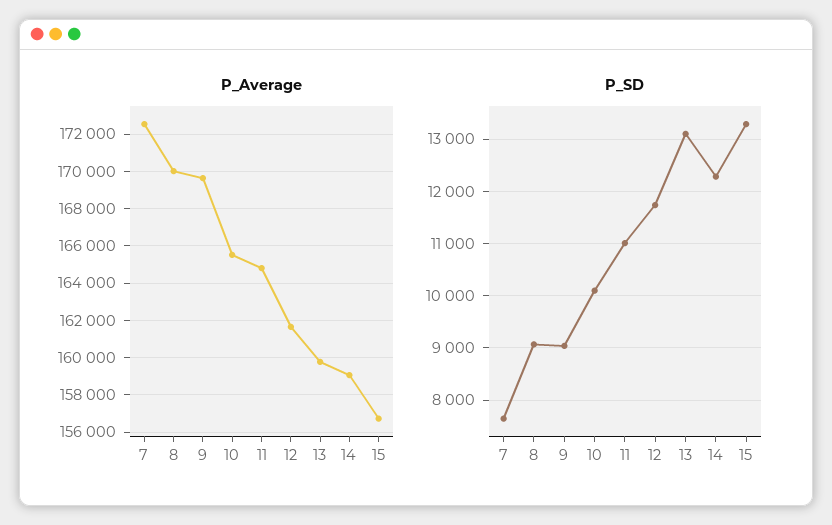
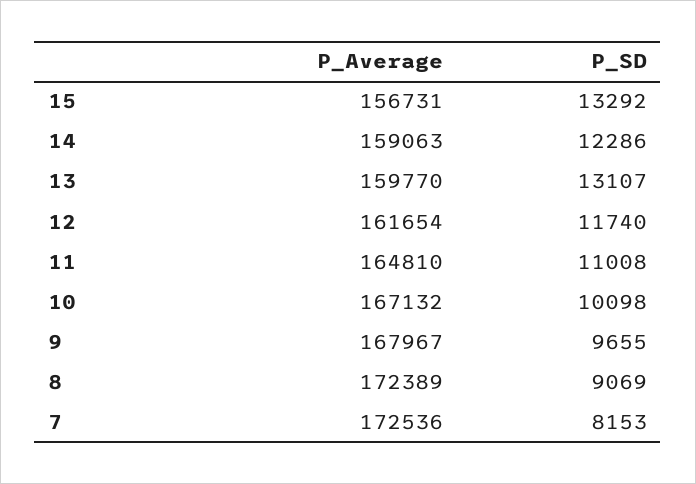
  {
    "P_Average": {
      "7": 172536,
-     "8": 170000,
+     "8": 172389,
-     "9": 169500,
+     "9": 167967,
-     "10": 165500,
+     "10": 167132,
      "11": 164810,
      "12": 161654,
      "13": 159770,
      "14": 159063,
      "15": 156731
    },
    "P_SD": {
-     "7": 7600,
+     "7": 8153,
      "8": 9069,
-     "9": 9000,
+     "9": 9655,
      "10": 10098,
      "11": 11008,
      "12": 11740,
      "13": 13107,
      "14": 12286,
      "15": 13292
    }
  }

